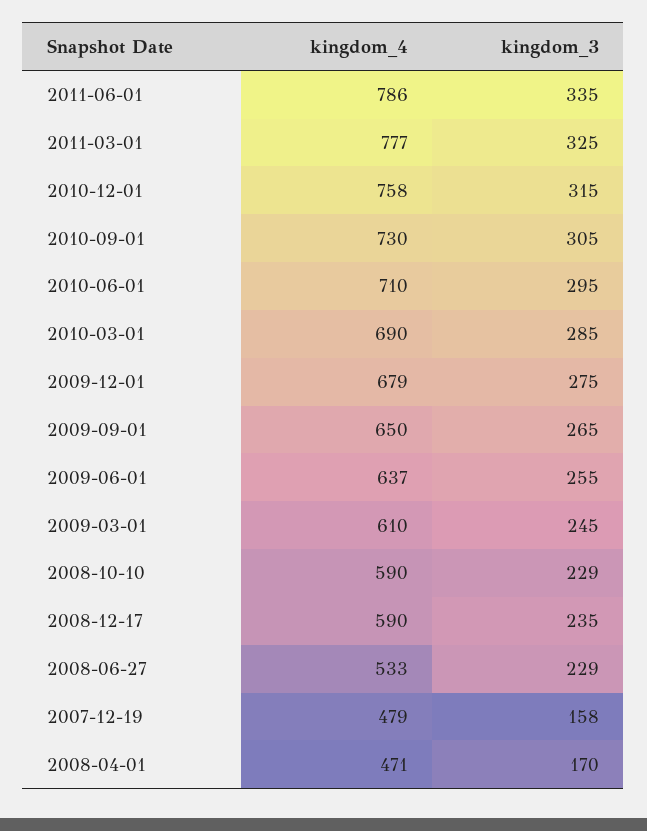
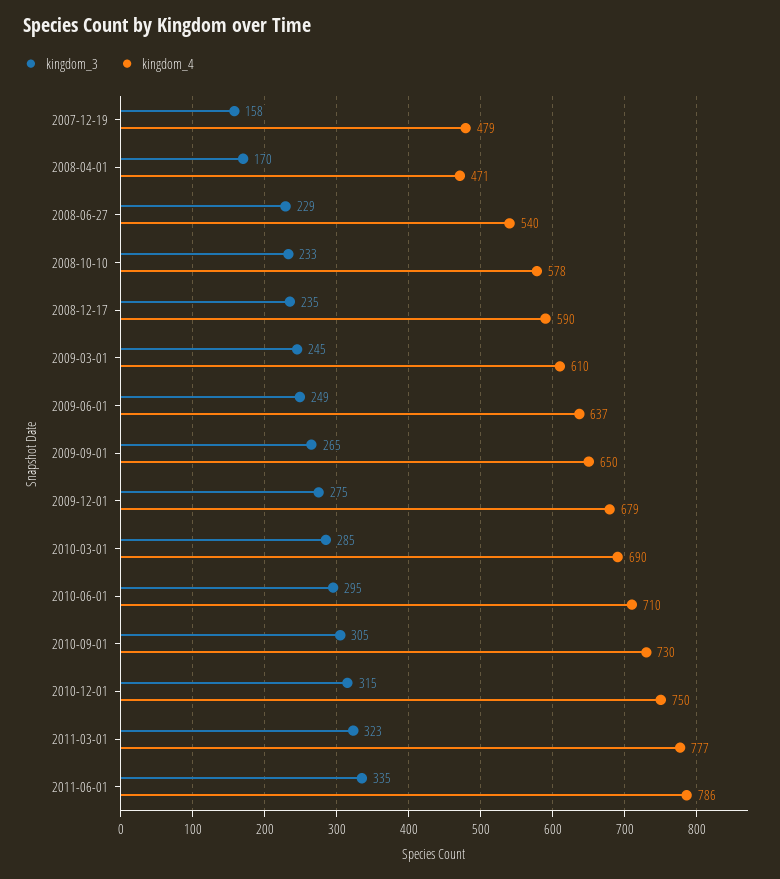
  {
    "kingdom_4": {
      "2011-06-01": 786,
      "2011-03-01": 777,
-     "2010-12-01": 758,
+     "2010-12-01": 750,
      "2010-09-01": 730,
      "2010-06-01": 710,
      "2010-03-01": 690,
      "2009-12-01": 679,
      "2009-09-01": 650,
      "2009-06-01": 637,
      "2009-03-01": 610,
-     "2008-10-10": 590,
+     "2008-10-10": 578,
      "2008-12-17": 590,
-     "2008-06-27": 533,
+     "2008-06-27": 540,
      "2007-12-19": 479,
      "2008-04-01": 471
    },
    "kingdom_3": {
      "2011-06-01": 335,
-     "2011-03-01": 325,
+     "2011-03-01": 323,
      "2010-12-01": 315,
      "2010-09-01": 305,
      "2010-06-01": 295,
      "2010-03-01": 285,
      "2009-12-01": 275,
      "2009-09-01": 265,
-     "2009-06-01": 255,
+     "2009-06-01": 249,
      "2009-03-01": 245,
-     "2008-10-10": 229,
+     "2008-10-10": 233,
      "2008-12-17": 235,
      "2008-06-27": 229,
      "2007-12-19": 158,
      "2008-04-01": 170
    }
  }

